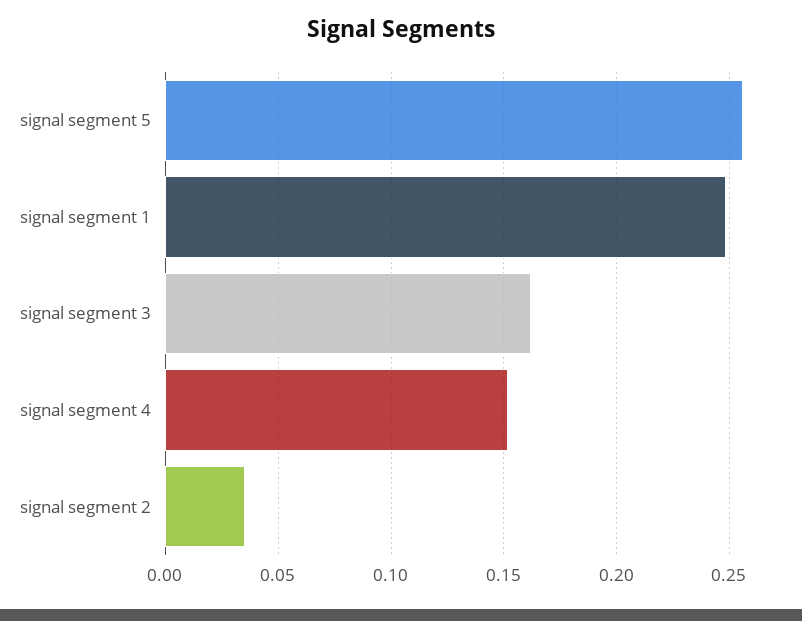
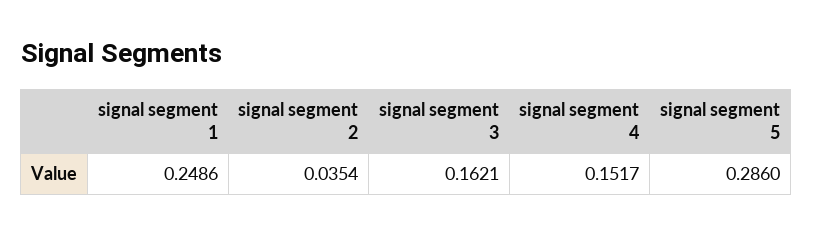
  {
-   "signal segment 5": 0.255,
+   "signal segment 5": 0.286,
    "signal segment 1": 0.2486,
    "signal segment 3": 0.1621,
    "signal segment 4": 0.1517,
    "signal segment 2": 0.0354
  }

